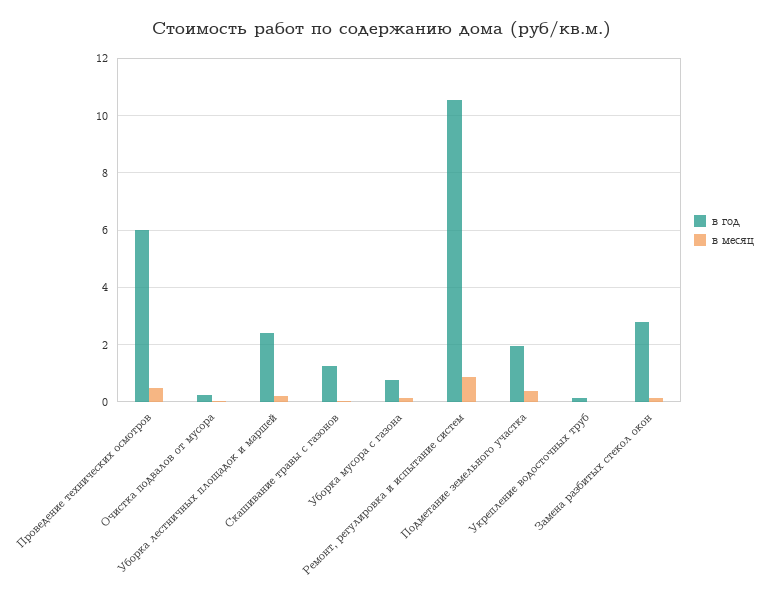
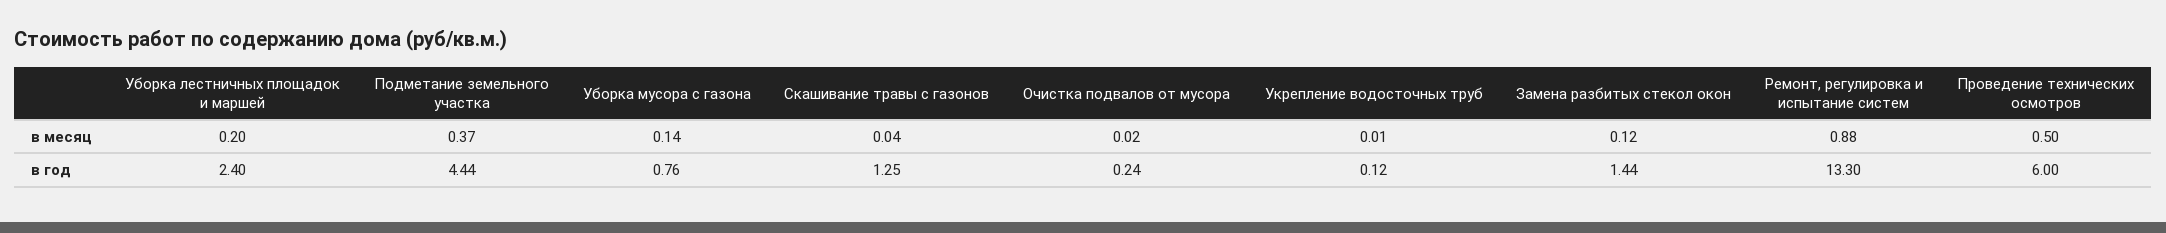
  {
    "в год": {
      "Проведение технических осмотров": 6,
      "Очистка подвалов от мусора": 0.24,
      "Уборка лестничных площадок и маршей": 2.4,
      "Скашивание травы с газонов": 1.25,
      "Уборка мусора с газона": 0.76,
-     "Ремонт, регулировка и испытание систем": 10.5,
+     "Ремонт, регулировка и испытание систем": 13.3,
-     "Подметание земельного участка": 2,
+     "Подметание земельного участка": 4.44,
      "Укрепление водосточных труб": 0.12,
-     "Замена разбитых стекол окон": 2.75
+     "Замена разбитых стекол окон": 1.44
    },
    "в месяц": {
      "Проведение технических осмотров": 0.5,
      "Очистка подвалов от мусора": 0.02,
      "Уборка лестничных площадок и маршей": 0.2,
      "Скашивание травы с газонов": 0.04,
      "Уборка мусора с газона": 0.14,
      "Ремонт, регулировка и испытание систем": 0.88,
      "Подметание земельного участка": 0.37,
      "Укрепление водосточных труб": 0.01,
      "Замена разбитых стекол окон": 0.12
    }
  }

